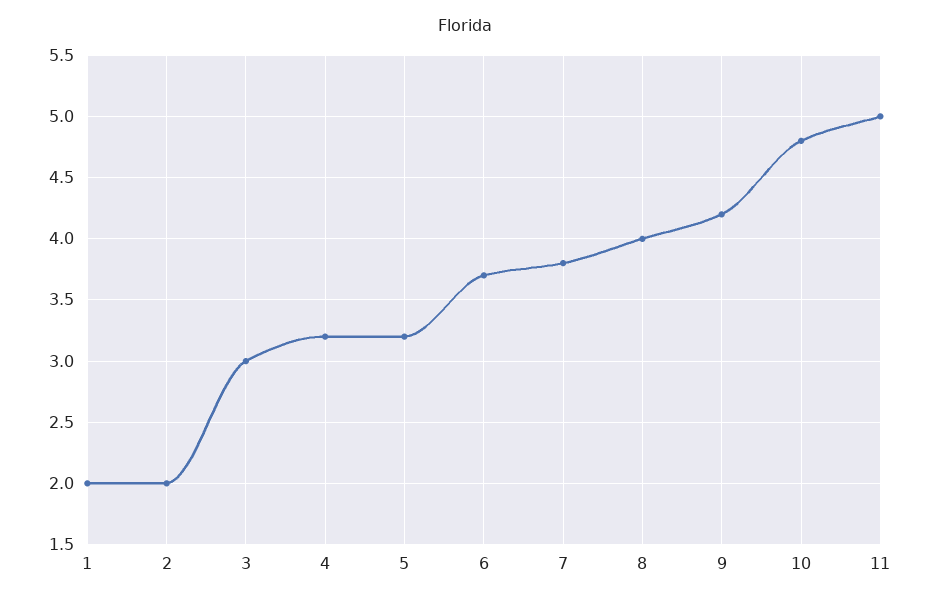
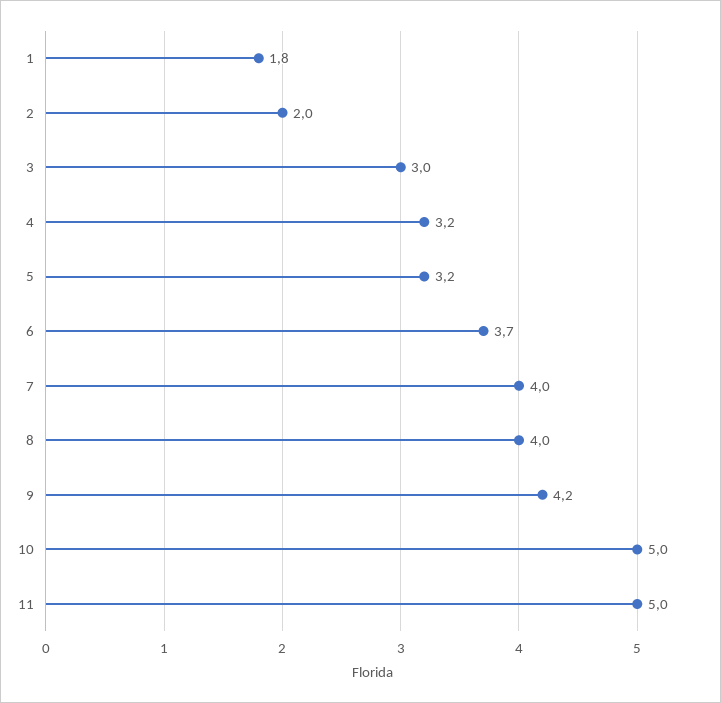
  {
-   "1": 2,
+   "1": 1.8,
    "2": 2,
    "3": 3,
    "4": 3.2,
    "5": 3.2,
    "6": 3.7,
-   "7": 3.8,
+   "7": 4,
    "8": 4,
    "9": 4.2,
-   "10": 4.8,
+   "10": 5,
    "11": 5
  }

